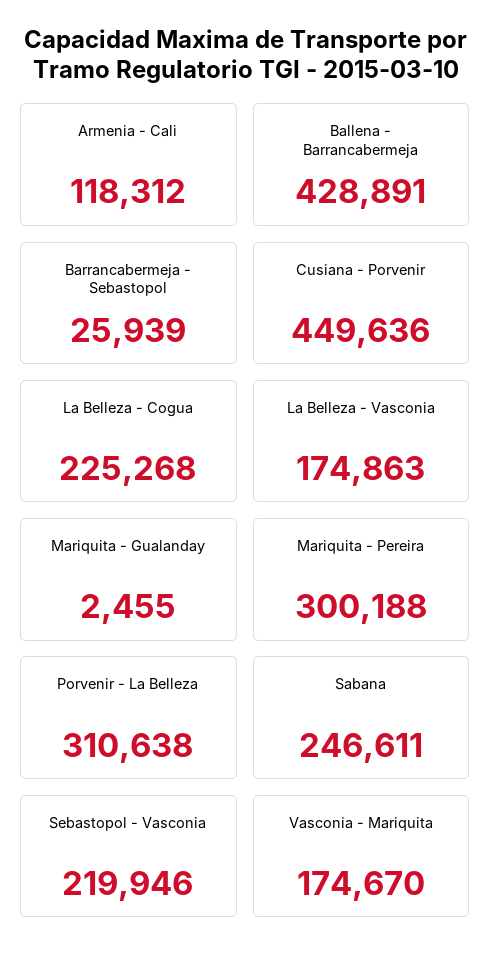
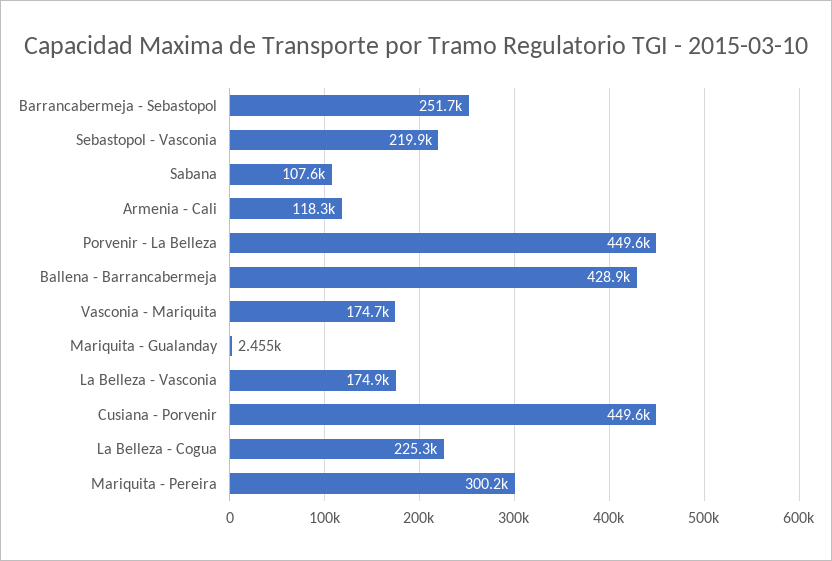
  {
    "Armenia - Cali": 118312,
    "Ballena - Barrancabermeja": 428891,
-   "Barrancabermeja - Sebastopol": 25939,
+   "Barrancabermeja - Sebastopol": 251700,
    "Cusiana - Porvenir": 449636,
    "La Belleza - Cogua": 225268,
    "La Belleza - Vasconia": 174863,
    "Mariquita - Gualanday": 2455,
    "Mariquita - Pereira": 300188,
-   "Porvenir - La Belleza": 310638,
+   "Porvenir - La Belleza": 449600,
-   "Sabana": 246611,
+   "Sabana": 107600,
    "Sebastopol - Vasconia": 219946,
    "Vasconia - Mariquita": 174670
  }

